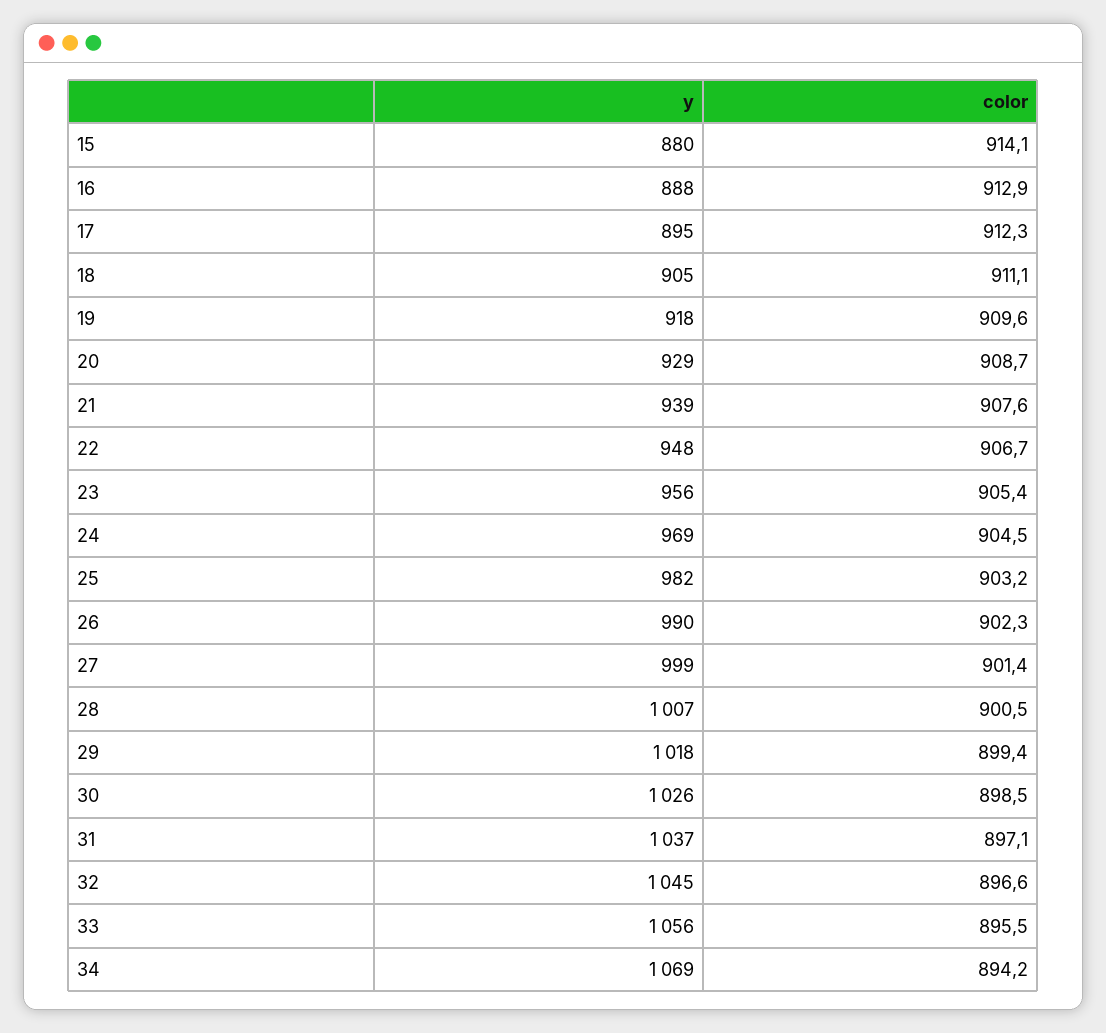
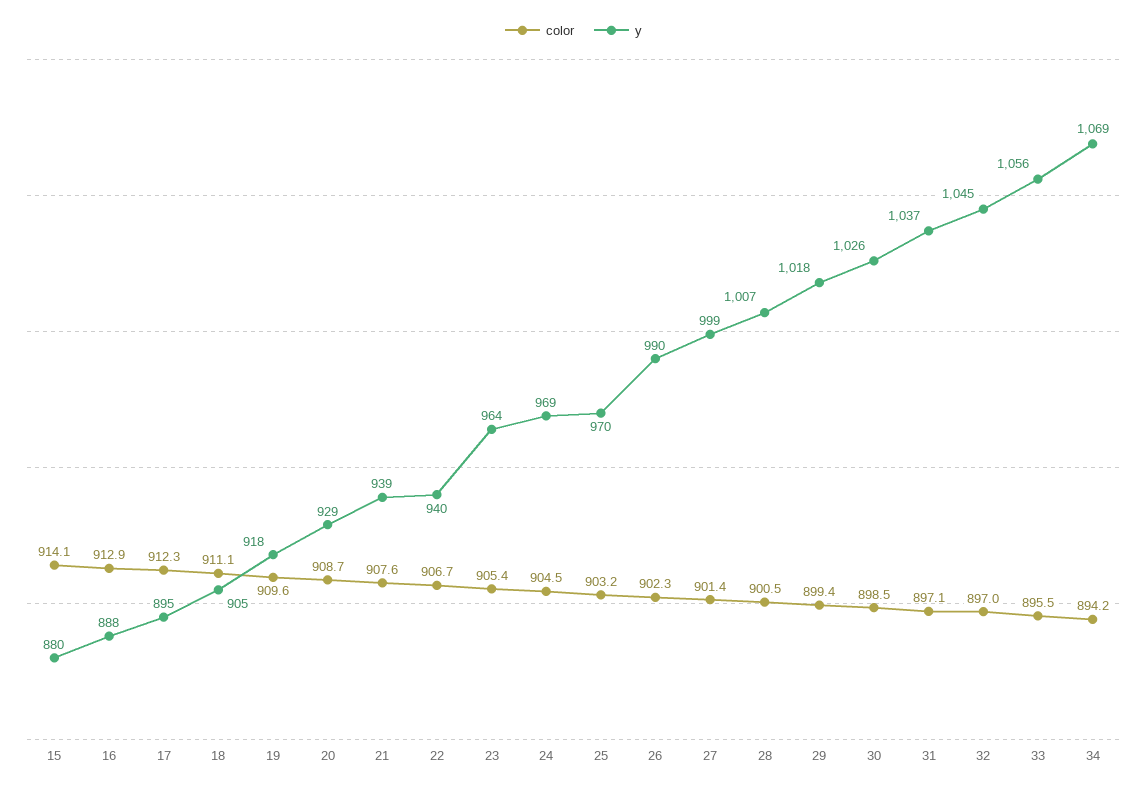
  {
    "y": {
      "15": 880,
      "16": 888,
      "17": 895,
      "18": 905,
      "19": 918,
      "20": 929,
      "21": 939,
-     "22": 948,
+     "22": 940,
-     "23": 956,
+     "23": 964,
      "24": 969,
-     "25": 982,
+     "25": 970,
      "26": 990,
      "27": 999,
      "28": 1007,
      "29": 1018,
      "30": 1026,
      "31": 1037,
      "32": 1045,
      "33": 1056,
      "34": 1069
    },
    "color": {
      "15": 914.1,
      "16": 912.9,
      "17": 912.3,
      "18": 911.1,
      "19": 909.6,
      "20": 908.7,
      "21": 907.6,
      "22": 906.7,
      "23": 905.4,
      "24": 904.5,
      "25": 903.2,
      "26": 902.3,
      "27": 901.4,
      "28": 900.5,
      "29": 899.4,
      "30": 898.5,
      "31": 897.1,
-     "32": 896.6,
+     "32": 897,
      "33": 895.5,
      "34": 894.2
    }
  }

